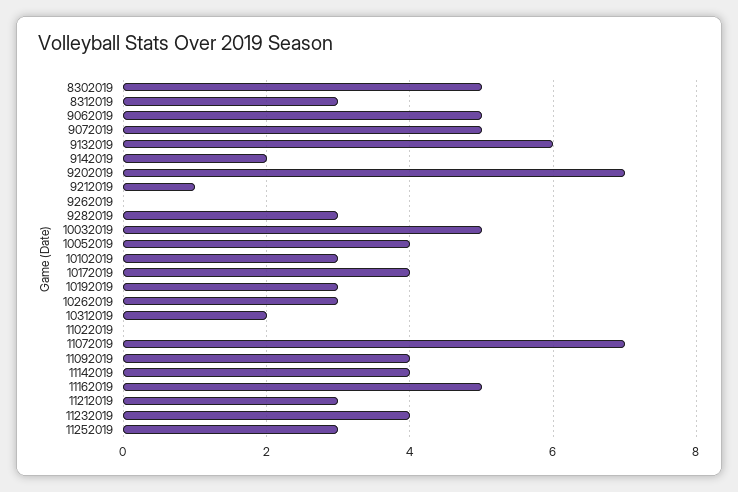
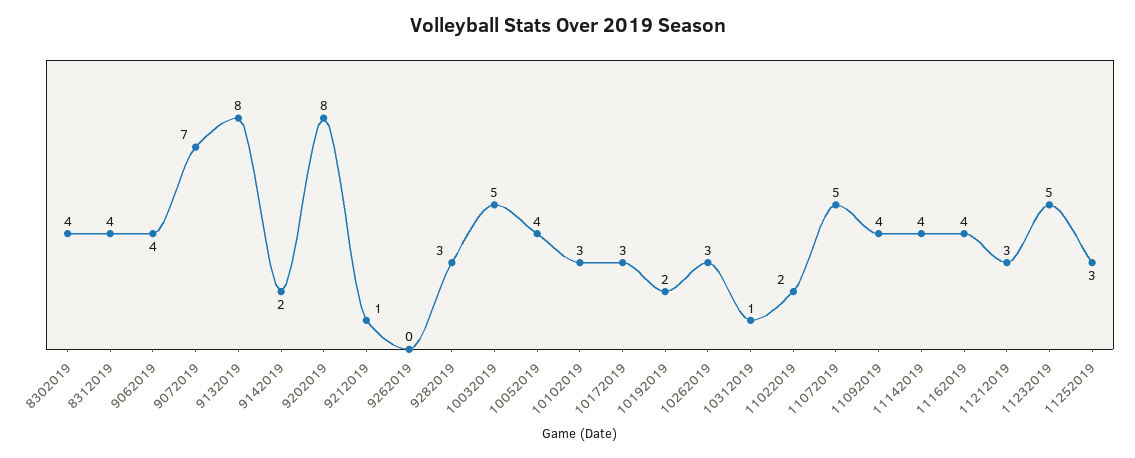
  {
-   "8302019": 5,
+   "8302019": 4,
-   "8312019": 3,
+   "8312019": 4,
-   "9062019": 5,
+   "9062019": 4,
-   "9072019": 5,
+   "9072019": 7,
-   "9132019": 6,
+   "9132019": 8,
    "9142019": 2,
-   "9202019": 7,
+   "9202019": 8,
    "9212019": 1,
    "9262019": 0,
    "9282019": 3,
    "10032019": 5,
    "10052019": 4,
    "10102019": 3,
-   "10172019": 4,
+   "10172019": 3,
-   "10192019": 3,
+   "10192019": 2,
    "10262019": 3,
-   "10312019": 2,
+   "10312019": 1,
-   "11022019": 0,
+   "11022019": 2,
-   "11072019": 7,
+   "11072019": 5,
    "11092019": 4,
    "11142019": 4,
-   "11162019": 5,
+   "11162019": 4,
    "11212019": 3,
-   "11232019": 4,
+   "11232019": 5,
    "11252019": 3
  }

